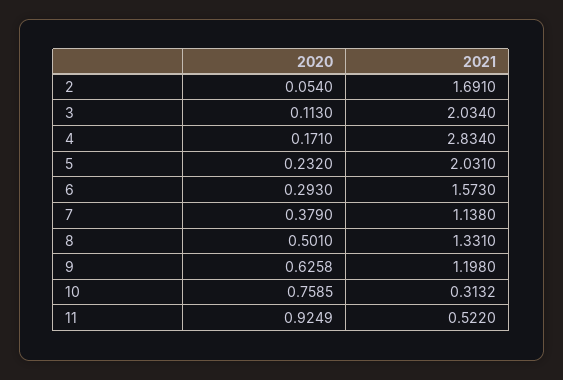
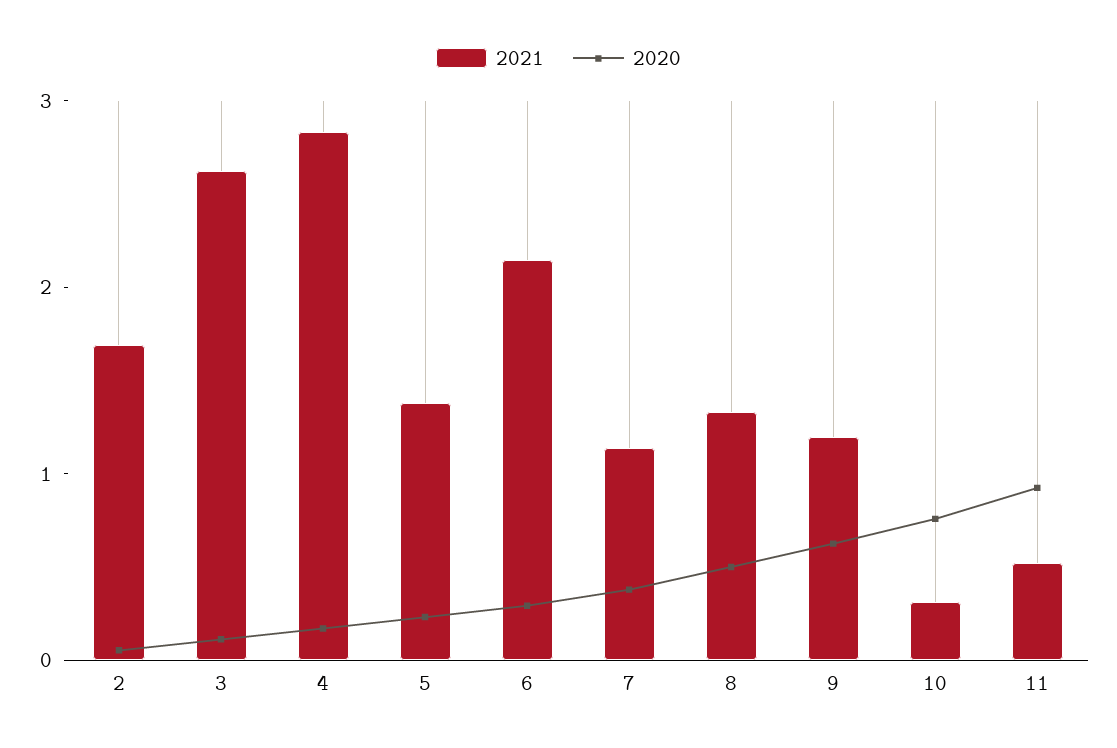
  {
    "2020": {
      "2": 0.054,
      "3": 0.113,
      "4": 0.171,
      "5": 0.232,
      "6": 0.293,
      "7": 0.379,
      "8": 0.501,
      "9": 0.6258,
      "10": 0.7585,
      "11": 0.9249
    },
    "2021": {
      "2": 1.691,
-     "3": 2.034,
+     "3": 2.6,
      "4": 2.834,
-     "5": 2.031,
+     "5": 1.4,
-     "6": 1.573,
+     "6": 2.2,
      "7": 1.138,
      "8": 1.331,
      "9": 1.198,
      "10": 0.3132,
      "11": 0.522
    }
  }

